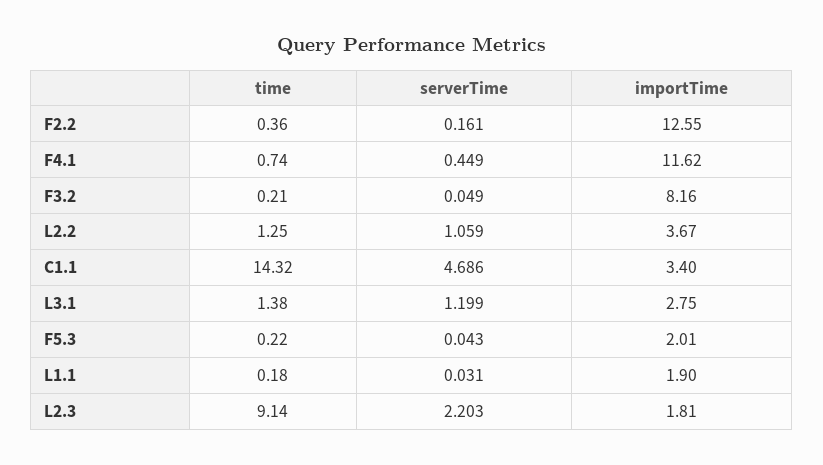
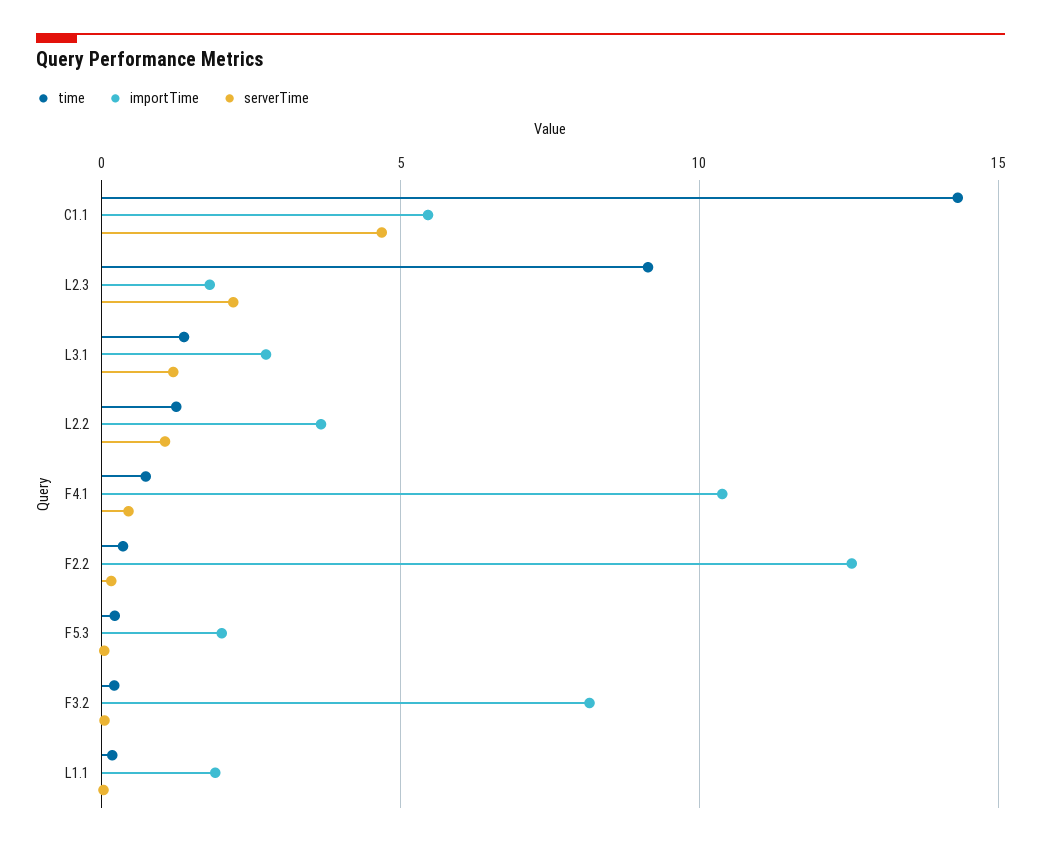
  {
    "time": {
      "F2.2": 0.36,
      "F4.1": 0.74,
      "F3.2": 0.21,
      "L2.2": 1.25,
      "C1.1": 14.32,
      "L3.1": 1.38,
      "F5.3": 0.22,
      "L1.1": 0.18,
      "L2.3": 9.14
    },
    "serverTime": {
      "F2.2": 0.161,
      "F4.1": 0.449,
      "F3.2": 0.049,
      "L2.2": 1.059,
      "C1.1": 4.686,
      "L3.1": 1.199,
      "F5.3": 0.043,
      "L1.1": 0.031,
      "L2.3": 2.203
    },
    "importTime": {
      "F2.2": 12.55,
-     "F4.1": 11.62,
+     "F4.1": 10.5,
      "F3.2": 8.16,
      "L2.2": 3.67,
-     "C1.1": 3.4,
+     "C1.1": 5.5,
      "L3.1": 2.75,
      "F5.3": 2.01,
      "L1.1": 1.9,
      "L2.3": 1.81
    }
  }

